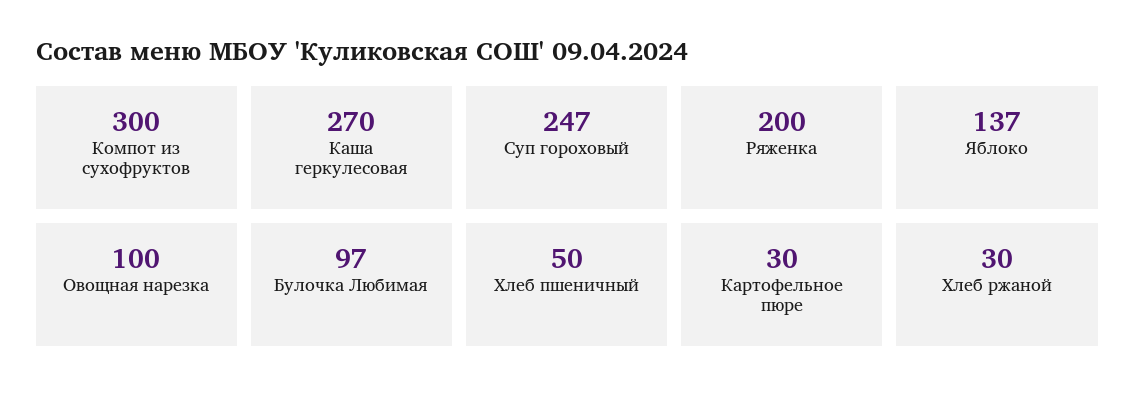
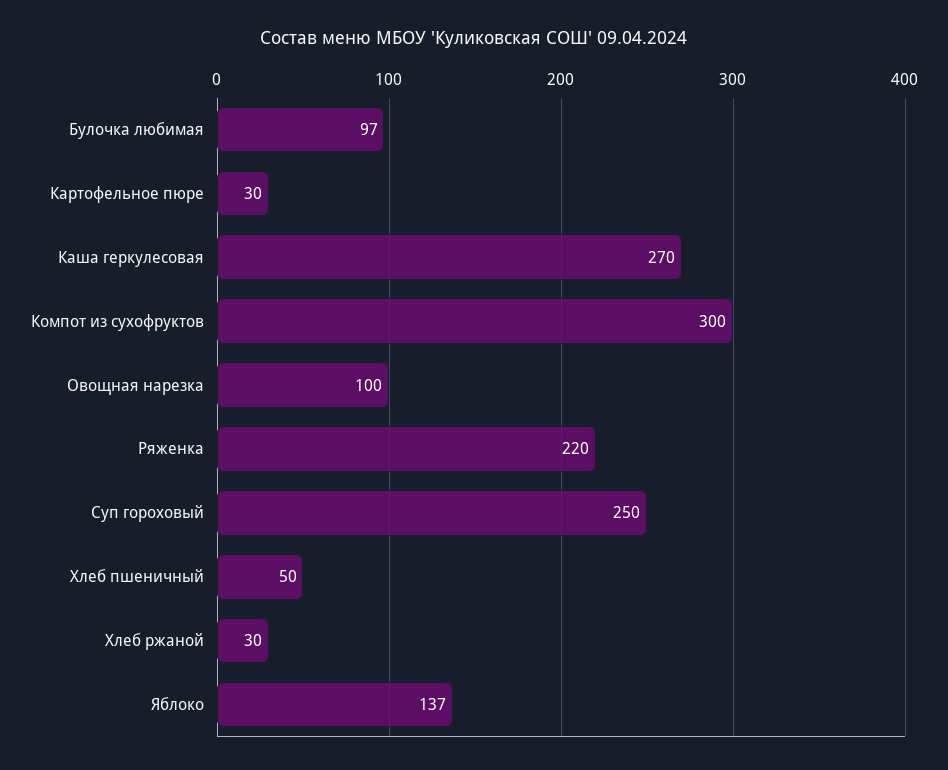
  {
    "Компот из сухофруктов": 300,
    "Каша геркулесовая": 270,
-   "Суп гороховый": 247,
+   "Суп гороховый": 250,
-   "Ряженка": 200,
+   "Ряженка": 220,
    "Яблоко": 137,
    "Овощная нарезка": 100,
    "Булочка Любимая": 97,
    "Хлеб пшеничный": 50,
    "Картофельное пюре": 30,
    "Хлеб ржаной": 30
  }

